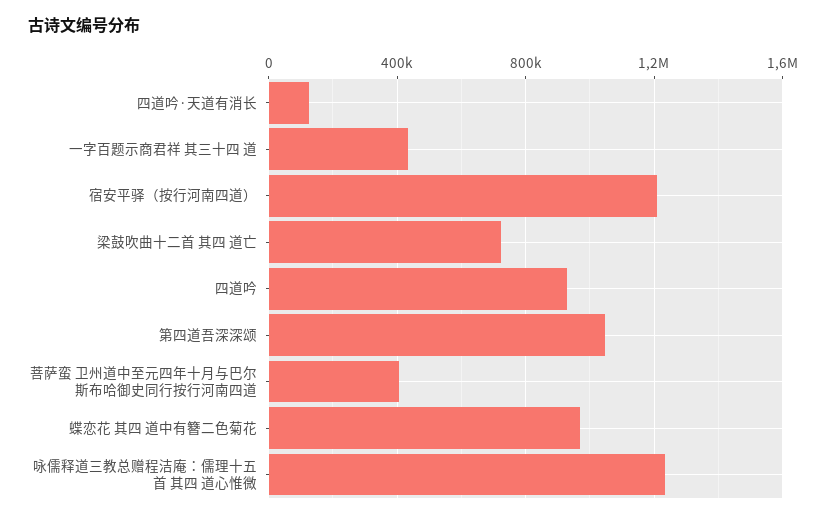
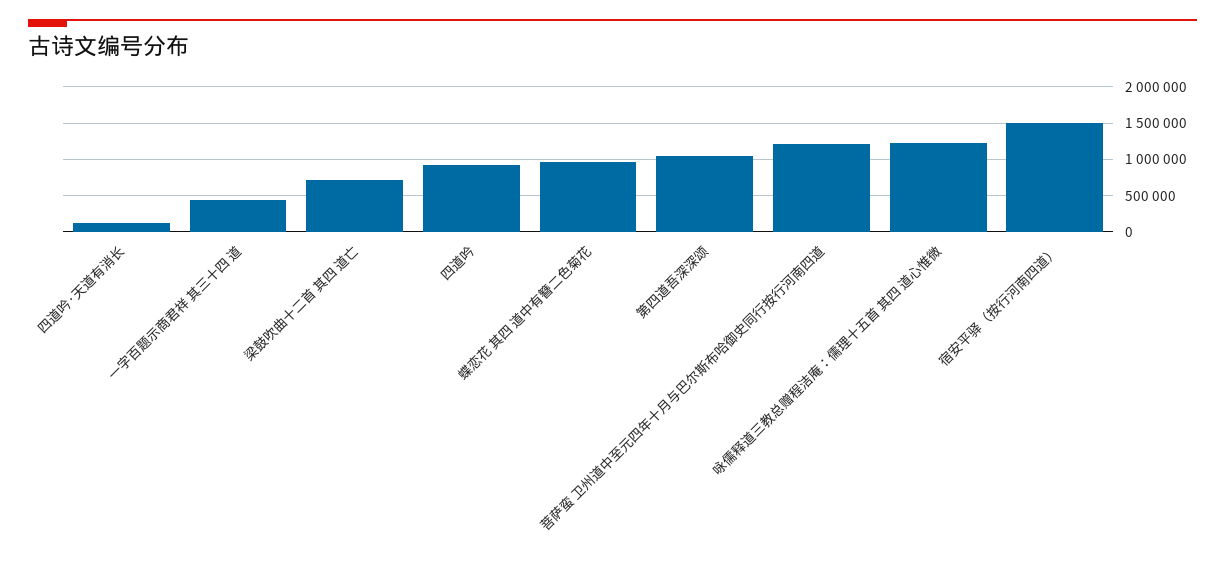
  {
    "四道吟·天道有消长": 150000,
    "一字百题示商君祥 其三十四 道": 450000,
-   "宿安平驿（按行河南四道）": 1200000,
+   "宿安平驿（按行河南四道）": 1500000,
    "梁鼓吹曲十二首 其四 道亡": 700000,
    "四道吟": 950000,
    "第四道吾深深颂": 1050000,
-   "菩萨蛮 卫州道中至元四年十月与巴尔斯布哈御史同行按行河南四道": 400000,
+   "菩萨蛮 卫州道中至元四年十月与巴尔斯布哈御史同行按行河南四道": 1200000,
    "蝶恋花 其四 道中有簪二色菊花": 950000,
    "咏儒释道三教总赠程洁庵：儒理十五首 其四 道心惟微": 1250000
  }

